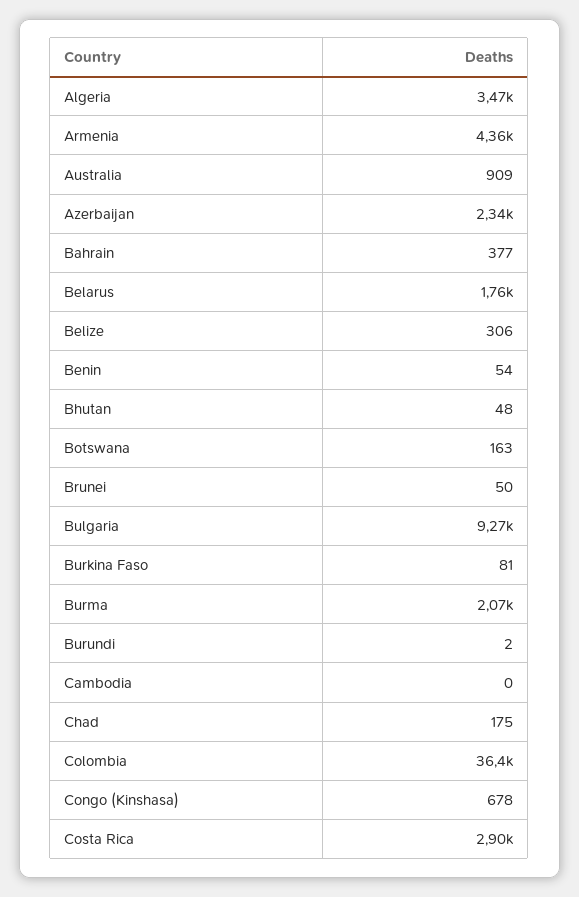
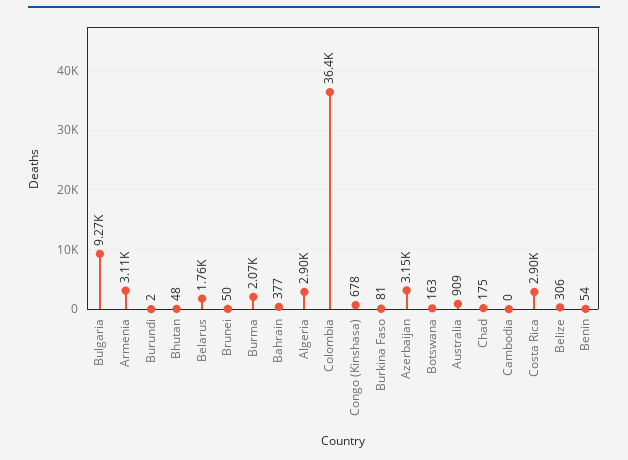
  {
-   "Algeria": 3470,
+   "Algeria": 2900,
-   "Armenia": 4360,
+   "Armenia": 3110,
    "Australia": 909,
-   "Azerbaijan": 2340,
+   "Azerbaijan": 3150,
    "Bahrain": 377,
    "Belarus": 1760,
    "Belize": 306,
    "Benin": 54,
    "Bhutan": 48,
    "Botswana": 163,
    "Brunei": 50,
    "Bulgaria": 9270,
    "Burkina Faso": 81,
    "Burma": 2070,
    "Burundi": 2,
    "Cambodia": 0,
    "Chad": 175,
    "Colombia": 36400,
    "Congo (Kinshasa)": 678,
    "Costa Rica": 2900
  }

